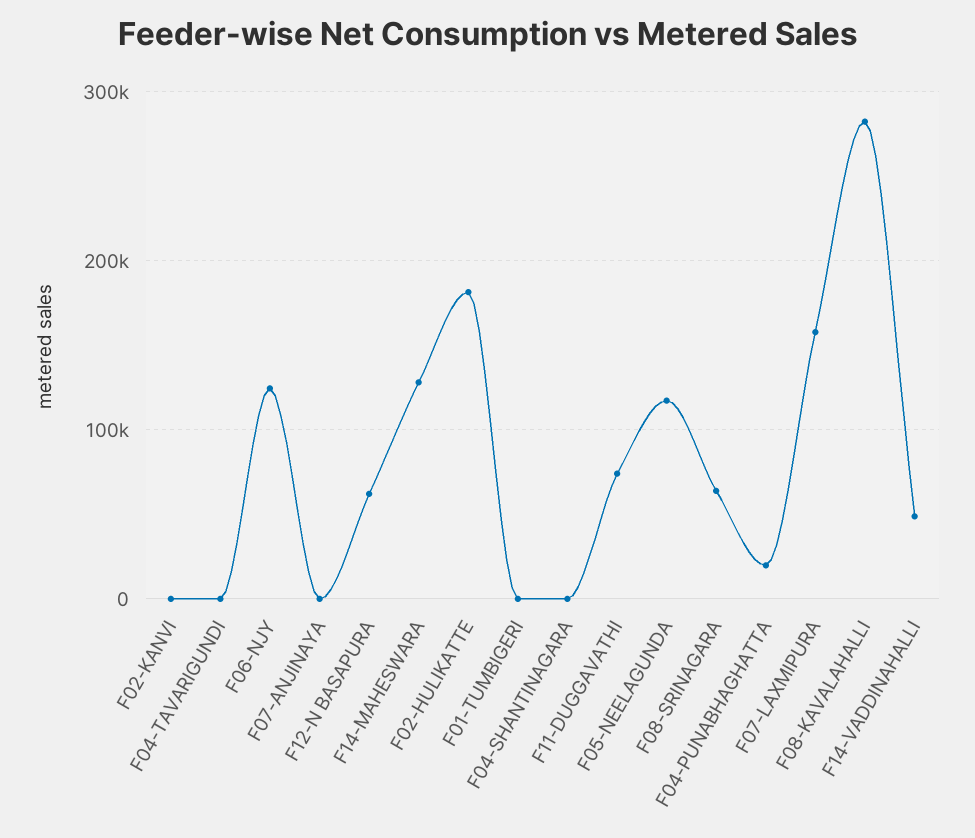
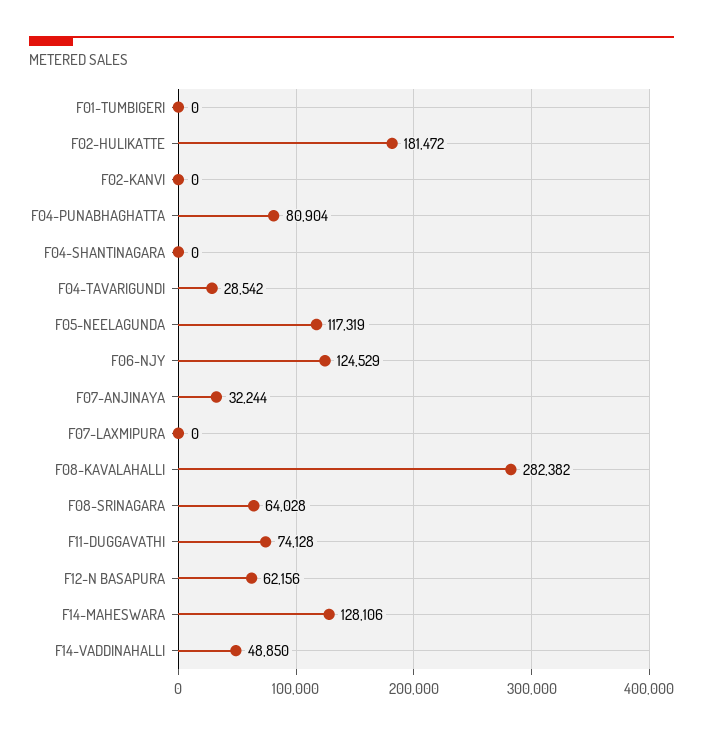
  {
    "F02-KANVI": 0,
-   "F04-TAVARIGUNDI": 0,
+   "F04-TAVARIGUNDI": 28542,
    "F06-NJY": 124529,
-   "F07-ANJINAYA": 0,
+   "F07-ANJINAYA": 32244,
    "F12-N BASAPURA": 62156,
    "F14-MAHESWARA": 128106,
    "F02-HULIKATTE": 181472,
    "F01-TUMBIGERI": 0,
    "F04-SHANTINAGARA": 0,
    "F11-DUGGAVATHI": 74128,
    "F05-NEELAGUNDA": 117319,
    "F08-SRINAGARA": 64028,
-   "F04-PUNABHAGHATTA": 20000,
+   "F04-PUNABHAGHATTA": 80904,
-   "F07-LAXMIPURA": 160000,
+   "F07-LAXMIPURA": 0,
    "F08-KAVALAHALLI": 282382,
    "F14-VADDINAHALLI": 48850
  }

